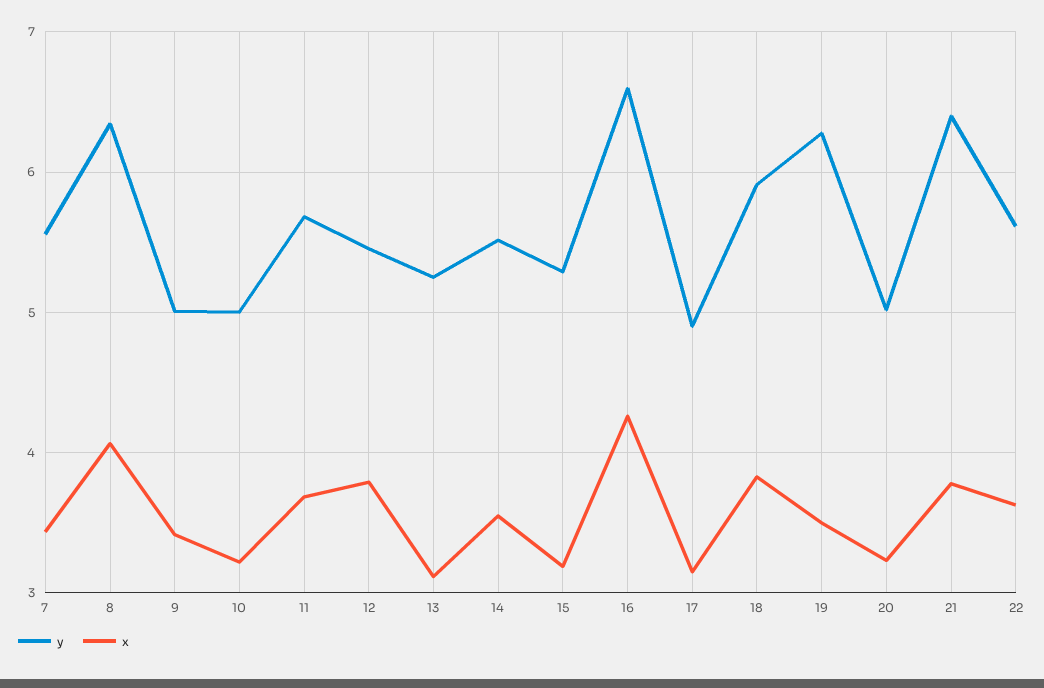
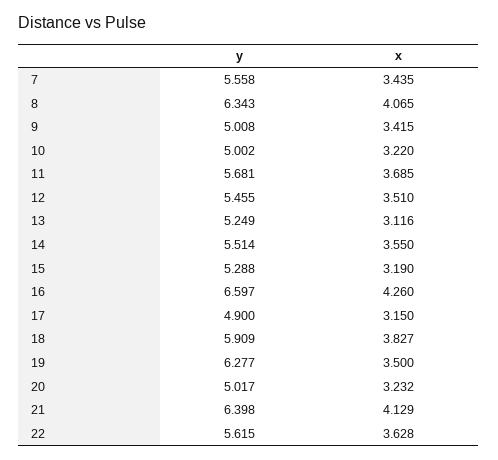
  {
    "y": {
      "7": 5.558,
      "8": 6.343,
      "9": 5.008,
      "10": 5.002,
      "11": 5.681,
      "12": 5.455,
      "13": 5.249,
      "14": 5.514,
      "15": 5.288,
      "16": 6.597,
      "17": 4.9,
      "18": 5.909,
      "19": 6.277,
      "20": 5.017,
      "21": 6.398,
      "22": 5.615
    },
    "x": {
      "7": 3.435,
      "8": 4.065,
      "9": 3.415,
      "10": 3.22,
      "11": 3.685,
-     "12": 3.8,
+     "12": 3.51,
      "13": 3.116,
      "14": 3.55,
      "15": 3.19,
      "16": 4.26,
      "17": 3.15,
      "18": 3.827,
      "19": 3.5,
      "20": 3.232,
-     "21": 3.8,
+     "21": 4.129,
      "22": 3.628
    }
  }

